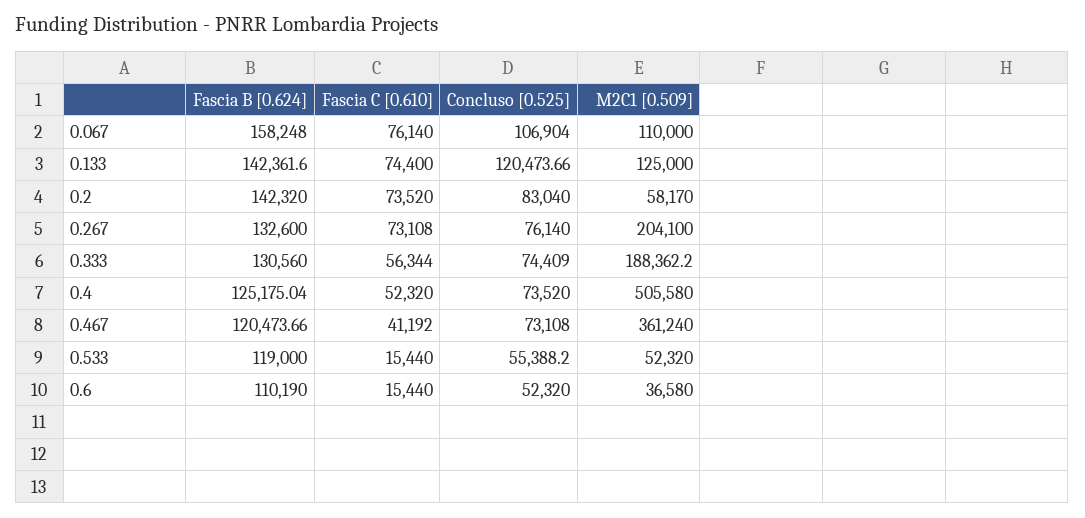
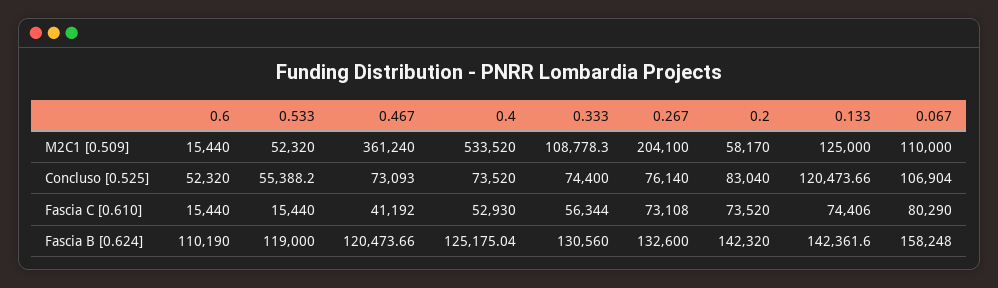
  {
    "Fascia B [0.624]": {
      "0.067": 158248,
      "0.133": 142361.6,
      "0.2": 142320,
      "0.267": 132600,
      "0.333": 130560,
      "0.4": 125175.04,
      "0.467": 120473.66,
      "0.533": 119000,
      "0.6": 110190
    },
    "Fascia C [0.610]": {
-     "0.067": 76140,
+     "0.067": 80290,
-     "0.133": 74400,
+     "0.133": 74406,
      "0.2": 73520,
      "0.267": 73108,
      "0.333": 56344,
-     "0.4": 52320,
+     "0.4": 52930,
      "0.467": 41192,
      "0.533": 15440,
      "0.6": 15440
    },
    "Concluso [0.525]": {
      "0.067": 106904,
      "0.133": 120473.66,
      "0.2": 83040,
      "0.267": 76140,
-     "0.333": 74409,
+     "0.333": 74400,
      "0.4": 73520,
-     "0.467": 73108,
+     "0.467": 73093,
      "0.533": 55388.2,
      "0.6": 52320
    },
    "M2C1 [0.509]": {
      "0.067": 110000,
      "0.133": 125000,
      "0.2": 58170,
      "0.267": 204100,
-     "0.333": 188362.2,
+     "0.333": 108778.3,
-     "0.4": 505580,
+     "0.4": 533520,
      "0.467": 361240,
      "0.533": 52320,
-     "0.6": 36580
+     "0.6": 15440
    }
  }

